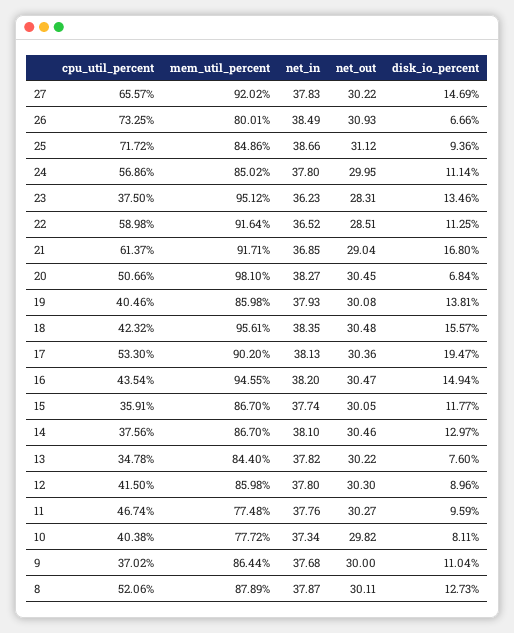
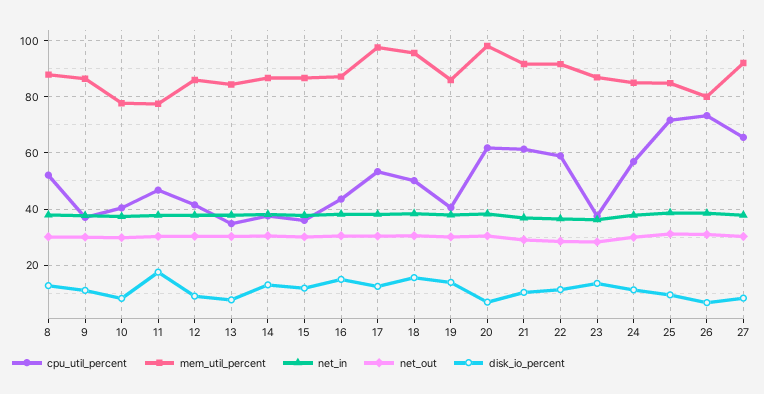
  {
    "cpu_util_percent": {
      "27": 65.57,
      "26": 73.25,
      "25": 71.72,
      "24": 56.86,
      "23": 37.5,
      "22": 58.98,
      "21": 61.37,
-     "20": 50.66,
+     "20": 62.5,
      "19": 40.46,
-     "18": 42.32,
+     "18": 50,
      "17": 53.3,
      "16": 43.54,
      "15": 35.91,
      "14": 37.56,
      "13": 34.78,
      "12": 41.5,
      "11": 46.74,
      "10": 40.38,
      "9": 37.02,
      "8": 52.06
    },
    "mem_util_percent": {
      "27": 92.02,
      "26": 80.01,
      "25": 84.86,
      "24": 85.02,
-     "23": 95.12,
+     "23": 87.5,
      "22": 91.64,
      "21": 91.71,
      "20": 98.1,
      "19": 85.98,
      "18": 95.61,
-     "17": 90.2,
+     "17": 97.5,
-     "16": 94.55,
+     "16": 87.5,
      "15": 86.7,
      "14": 86.7,
      "13": 84.4,
      "12": 85.98,
      "11": 77.48,
      "10": 77.72,
      "9": 86.44,
      "8": 87.89
    },
    "net_in": {
      "27": 37.83,
      "26": 38.49,
      "25": 38.66,
      "24": 37.8,
      "23": 36.23,
      "22": 36.52,
      "21": 36.85,
      "20": 38.27,
      "19": 37.93,
      "18": 38.35,
      "17": 38.13,
      "16": 38.2,
      "15": 37.74,
      "14": 38.1,
      "13": 37.82,
      "12": 37.8,
      "11": 37.76,
      "10": 37.34,
      "9": 37.68,
      "8": 37.87
    },
    "net_out": {
      "27": 30.22,
      "26": 30.93,
      "25": 31.12,
      "24": 29.95,
      "23": 28.31,
      "22": 28.51,
      "21": 29.04,
      "20": 30.45,
      "19": 30.08,
      "18": 30.48,
      "17": 30.36,
      "16": 30.47,
      "15": 30.05,
      "14": 30.46,
      "13": 30.22,
      "12": 30.3,
      "11": 30.27,
      "10": 29.82,
      "9": 30,
      "8": 30.11
    },
    "disk_io_percent": {
-     "27": 14.69,
+     "27": 7.5,
      "26": 6.66,
      "25": 9.36,
      "24": 11.14,
      "23": 13.46,
      "22": 11.25,
-     "21": 16.8,
+     "21": 10,
      "20": 6.84,
      "19": 13.81,
      "18": 15.57,
-     "17": 19.47,
+     "17": 12.5,
      "16": 14.94,
      "15": 11.77,
      "14": 12.97,
      "13": 7.6,
      "12": 8.96,
-     "11": 9.59,
+     "11": 17.5,
      "10": 8.11,
      "9": 11.04,
      "8": 12.73
    }
  }

